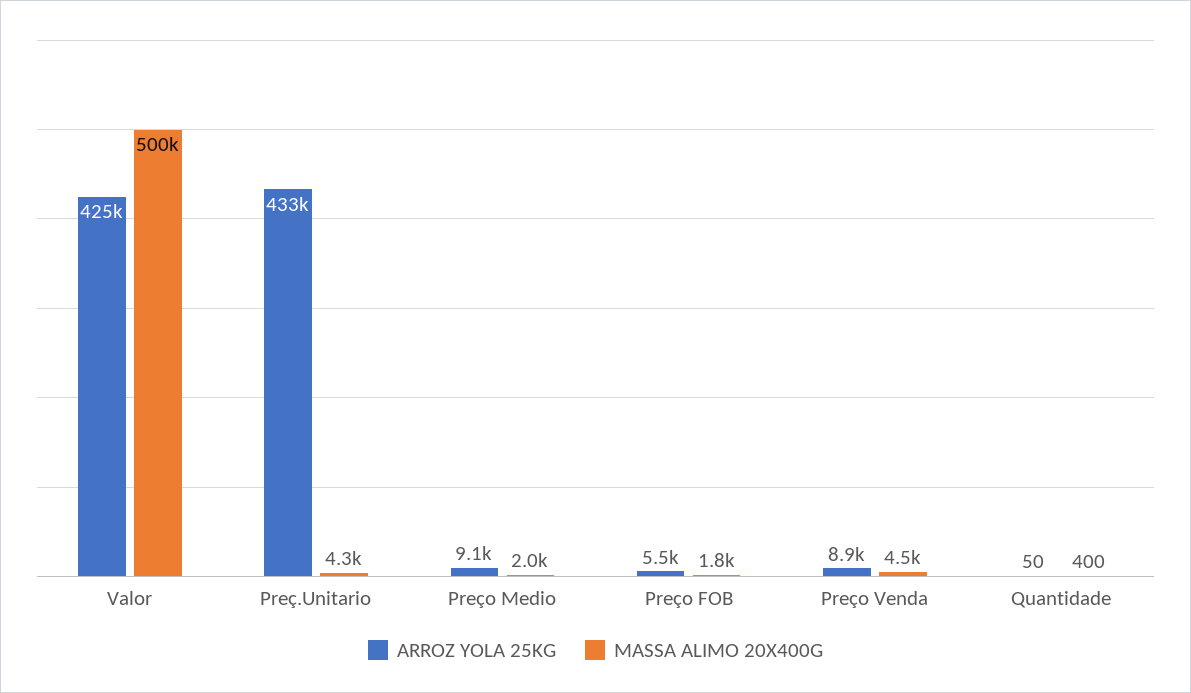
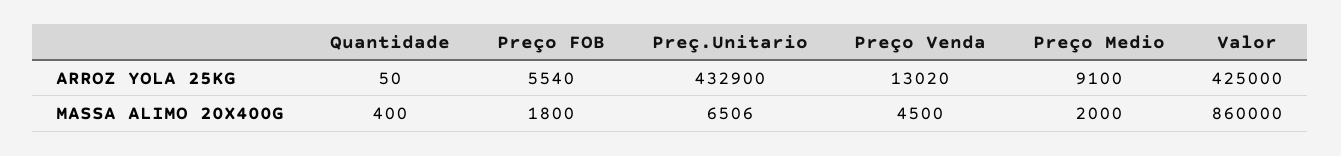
  {
    "ARROZ YOLA 25KG": {
      "Valor": 425000,
      "Preç.Unitario": 432900,
      "Preço Medio": 9100,
      "Preço FOB": 5540,
-     "Preço Venda": 8900,
+     "Preço Venda": 13020,
      "Quantidade": 50
    },
    "MASSA ALIMO 20X400G": {
-     "Valor": 500000,
+     "Valor": 860000,
-     "Preç.Unitario": 4300,
+     "Preç.Unitario": 6506,
      "Preço Medio": 2000,
      "Preço FOB": 1800,
      "Preço Venda": 4500,
      "Quantidade": 400
    }
  }

